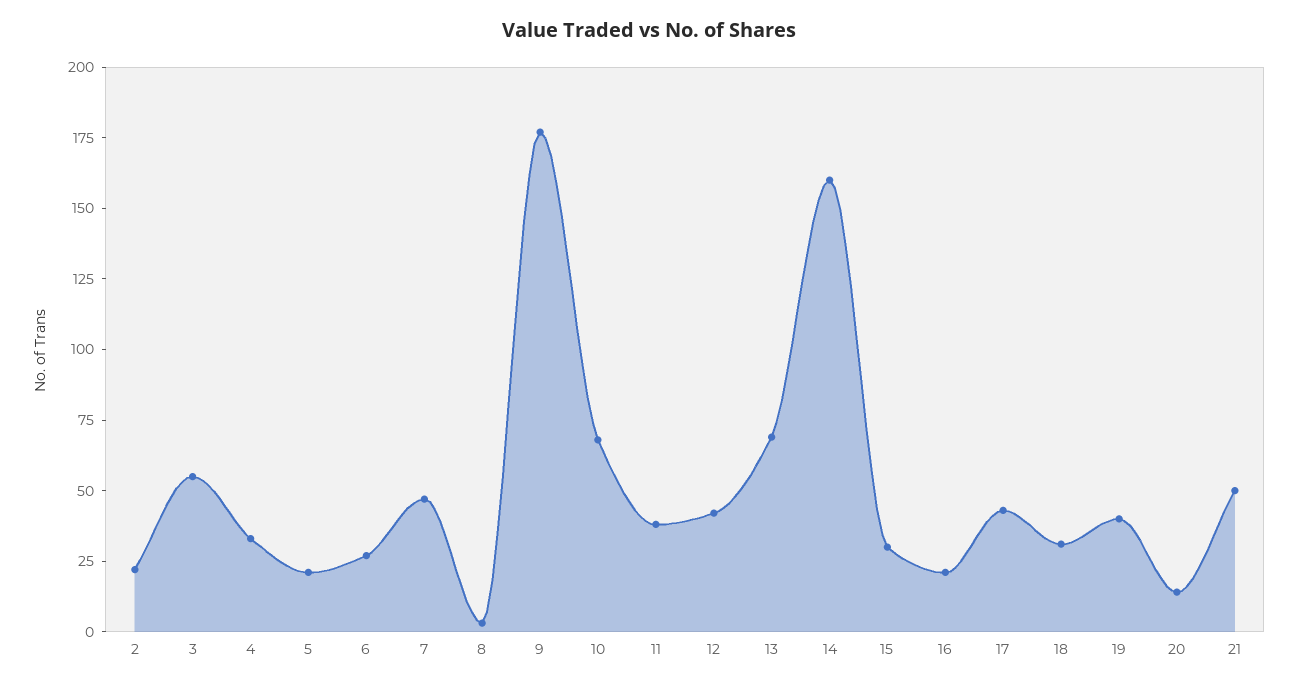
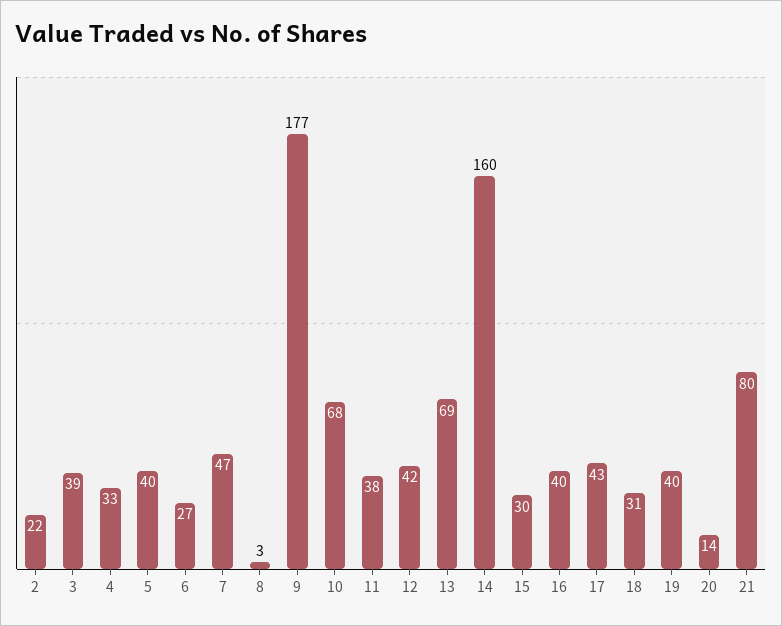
  {
    "2": 22,
-   "3": 55,
+   "3": 39,
    "4": 33,
-   "5": 20,
+   "5": 40,
    "6": 27,
    "7": 47,
    "8": 3,
    "9": 177,
    "10": 68,
    "11": 38,
    "12": 42,
    "13": 69,
    "14": 160,
    "15": 30,
-   "16": 20,
+   "16": 40,
    "17": 43,
    "18": 31,
    "19": 40,
    "20": 14,
-   "21": 50
+   "21": 80
  }

